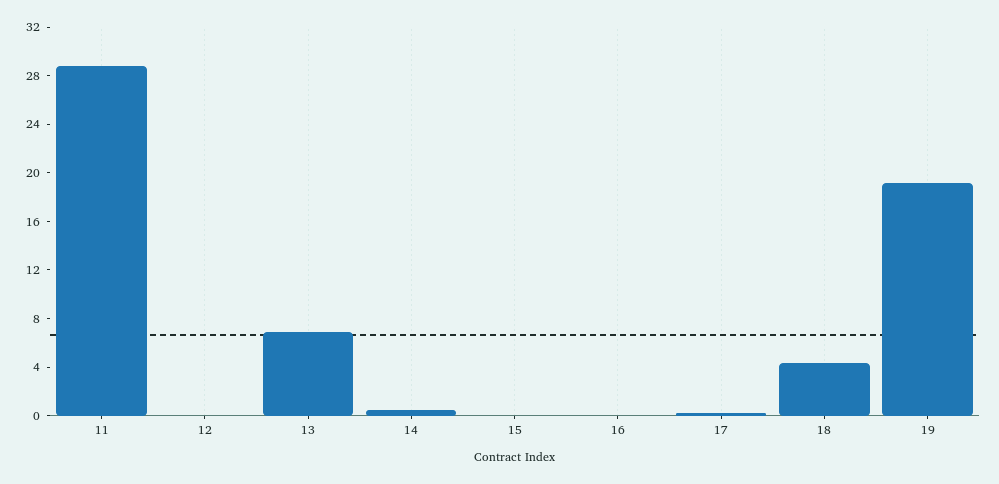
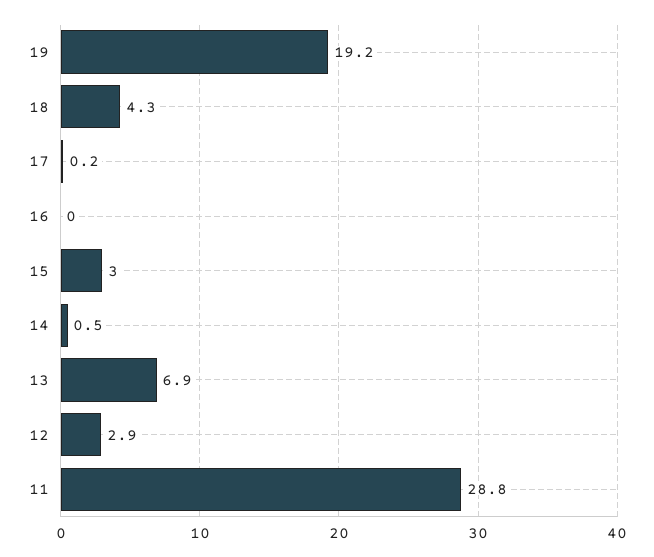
  {
    "11": 28.8,
-   "12": 0,
+   "12": 2.9,
    "13": 6.9,
    "14": 0.5,
-   "15": 0,
+   "15": 3,
    "16": 0,
    "17": 0.2,
    "18": 4.3,
    "19": 19.2
  }

